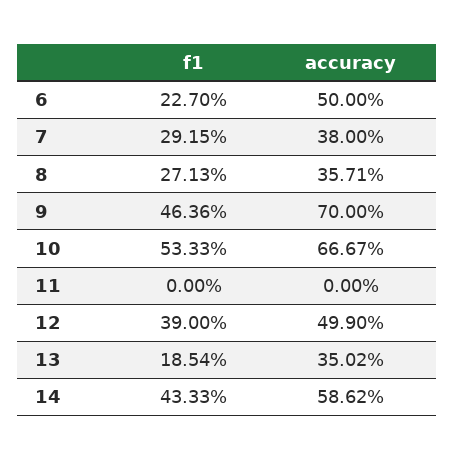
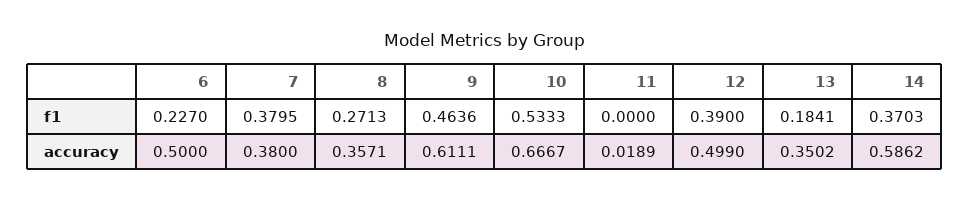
  {
    "f1": {
      "6": 0.227,
-     "7": 0.2915,
+     "7": 0.3795,
      "8": 0.2713,
      "9": 0.4636,
      "10": 0.5333,
      "11": 0,
      "12": 0.39,
-     "13": 0.1854,
+     "13": 0.1841,
-     "14": 0.4333
+     "14": 0.3703
    },
    "accuracy": {
      "6": 0.5,
      "7": 0.38,
      "8": 0.3571,
-     "9": 0.7,
+     "9": 0.6111,
      "10": 0.6667,
-     "11": 0,
+     "11": 0.0189,
      "12": 0.499,
      "13": 0.3502,
      "14": 0.5862
    }
  }

